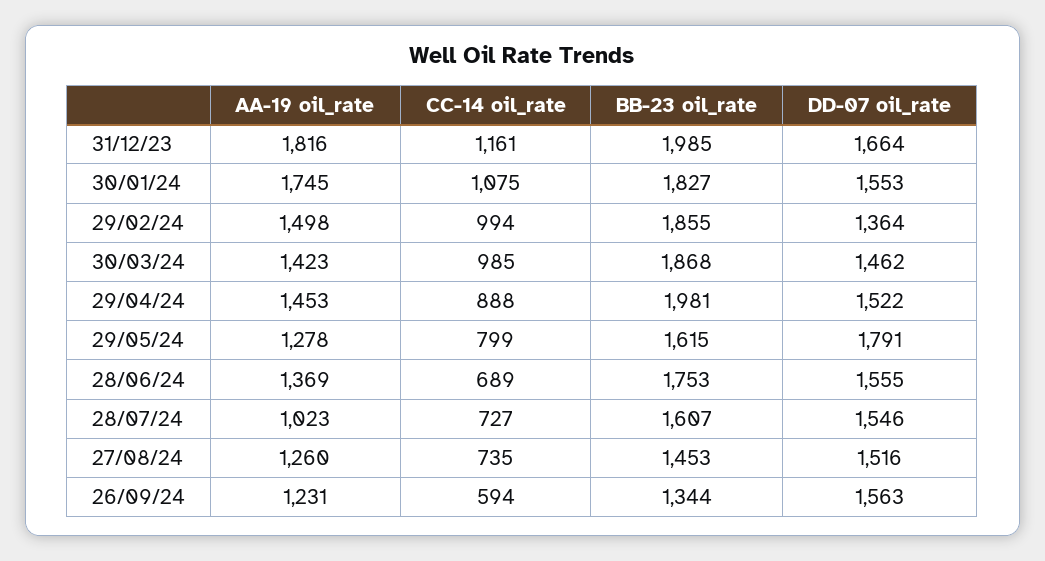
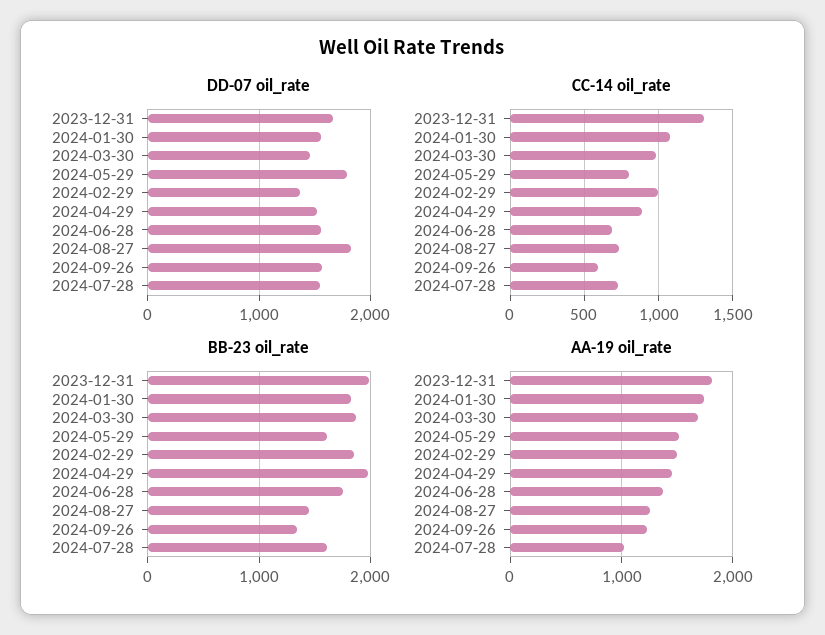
  {
    "AA-19 oil_rate": {
      "31/12/23": 1816,
      "30/01/24": 1745,
      "29/02/24": 1498,
-     "30/03/24": 1423,
+     "30/03/24": 1700,
      "29/04/24": 1453,
-     "29/05/24": 1278,
+     "29/05/24": 1500,
      "28/06/24": 1369,
      "28/07/24": 1023,
      "27/08/24": 1260,
      "26/09/24": 1231
    },
    "CC-14 oil_rate": {
-     "31/12/23": 1161,
+     "31/12/23": 1300,
      "30/01/24": 1075,
      "29/02/24": 994,
      "30/03/24": 985,
      "29/04/24": 888,
      "29/05/24": 799,
      "28/06/24": 689,
      "28/07/24": 727,
      "27/08/24": 735,
      "26/09/24": 594
    },
    "BB-23 oil_rate": {
      "31/12/23": 1985,
      "30/01/24": 1827,
      "29/02/24": 1855,
      "30/03/24": 1868,
      "29/04/24": 1981,
      "29/05/24": 1615,
      "28/06/24": 1753,
      "28/07/24": 1607,
      "27/08/24": 1453,
      "26/09/24": 1344
    },
    "DD-07 oil_rate": {
      "31/12/23": 1664,
      "30/01/24": 1553,
      "29/02/24": 1364,
      "30/03/24": 1462,
      "29/04/24": 1522,
      "29/05/24": 1791,
      "28/06/24": 1555,
      "28/07/24": 1546,
-     "27/08/24": 1516,
+     "27/08/24": 1800,
      "26/09/24": 1563
    }
  }

